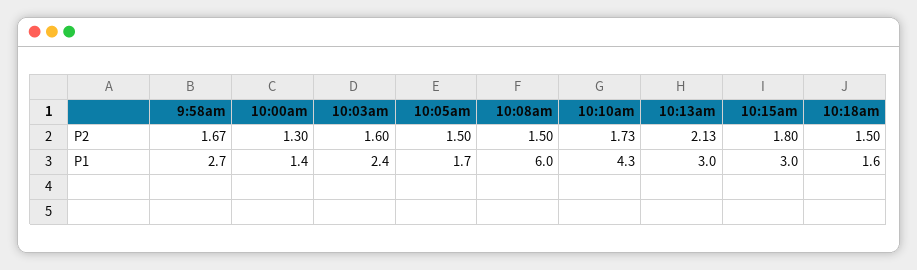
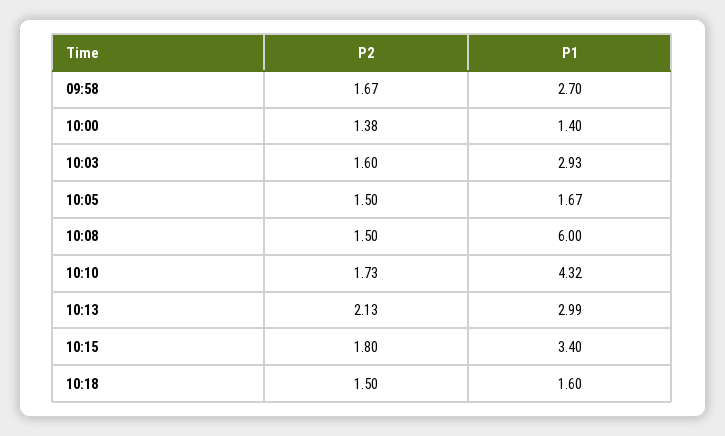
  {
    "9:58am": {
      "P2": 1.67,
      "P1": 2.7
    },
    "10:00am": {
-     "P2": 1.3,
+     "P2": 1.38,
      "P1": 1.4
    },
    "10:03am": {
      "P2": 1.6,
-     "P1": 2.4
+     "P1": 2.93
    },
    "10:05am": {
      "P2": 1.5,
      "P1": 1.67
    },
    "10:08am": {
      "P2": 1.5,
      "P1": 6
    },
    "10:10am": {
      "P2": 1.73,
      "P1": 4.32
    },
    "10:13am": {
      "P2": 2.13,
      "P1": 2.99
    },
    "10:15am": {
      "P2": 1.8,
-     "P1": 3
+     "P1": 3.4
    },
    "10:18am": {
      "P2": 1.5,
      "P1": 1.6
    }
  }

